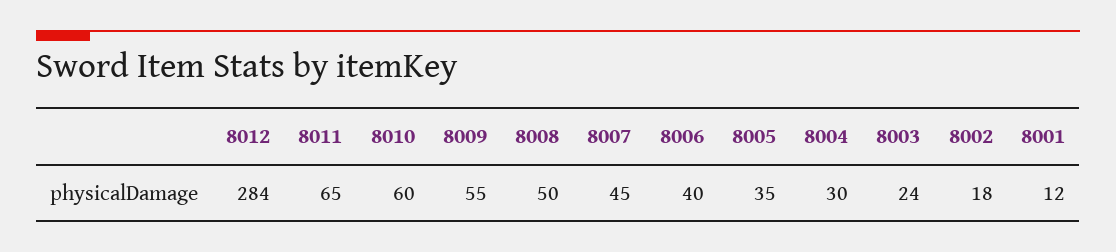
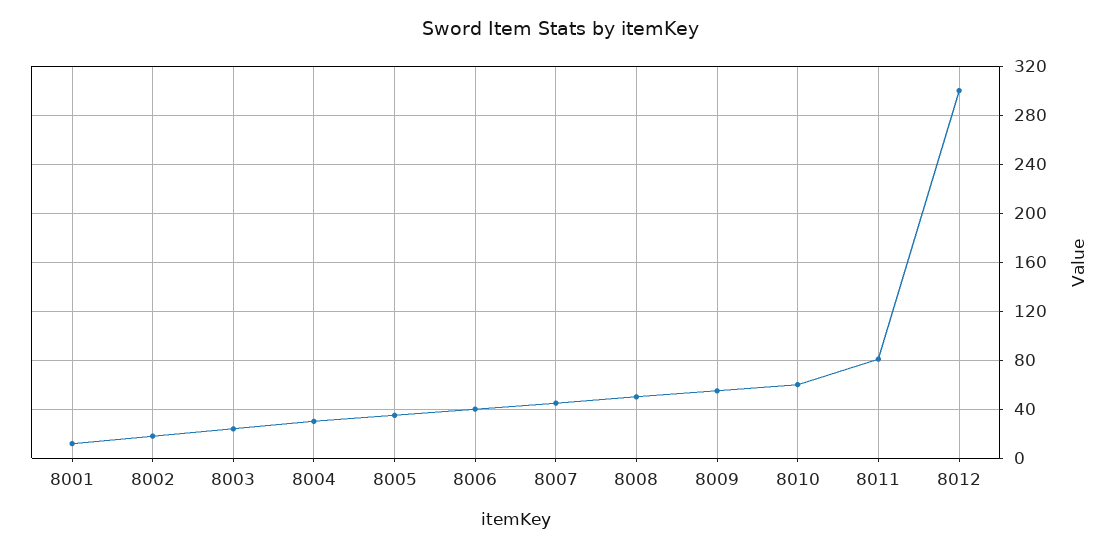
  {
-   "8012": 284,
+   "8012": 300,
-   "8011": 65,
+   "8011": 80,
    "8010": 60,
    "8009": 55,
    "8008": 50,
    "8007": 45,
    "8006": 40,
    "8005": 35,
    "8004": 30,
    "8003": 24,
    "8002": 18,
    "8001": 12
  }

